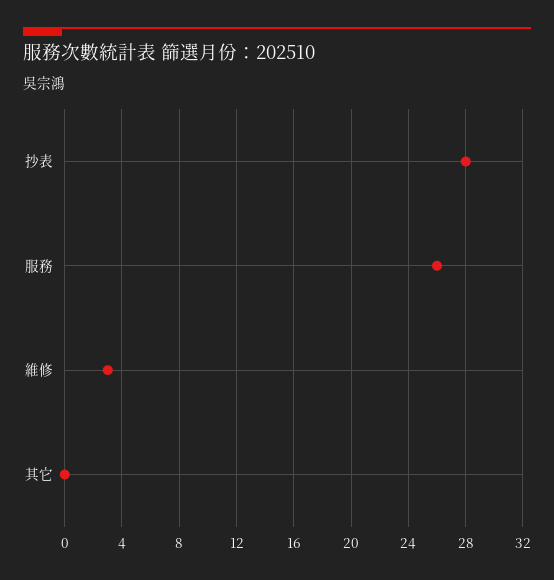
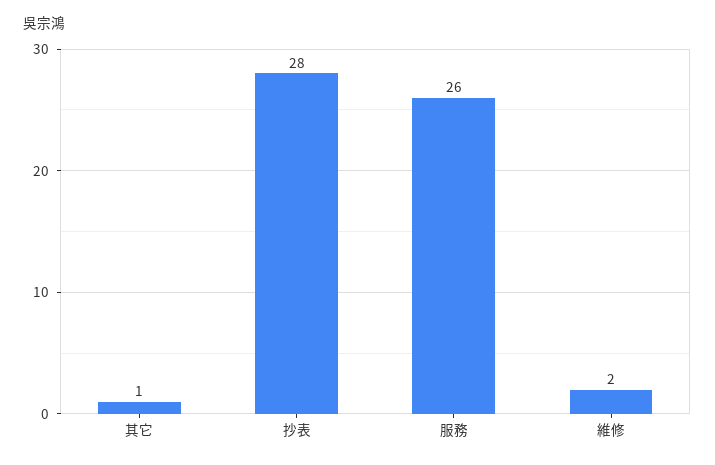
  {
    "抄表": 28,
    "服務": 26,
-   "維修": 3,
+   "維修": 2,
-   "其它": 0
+   "其它": 1
  }

